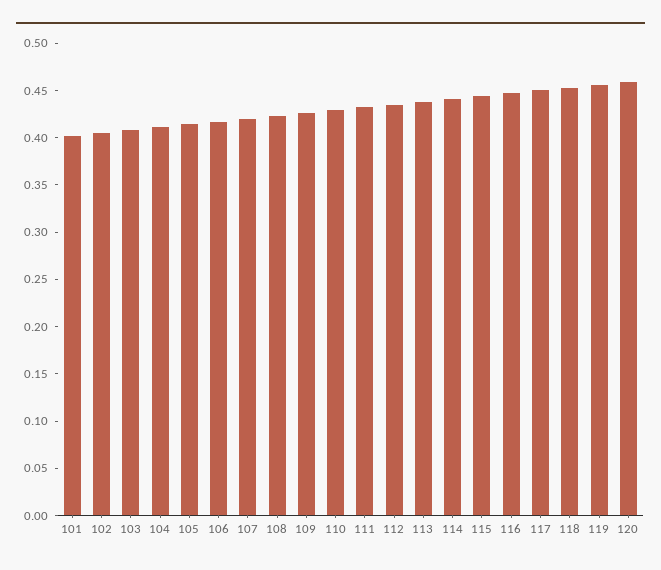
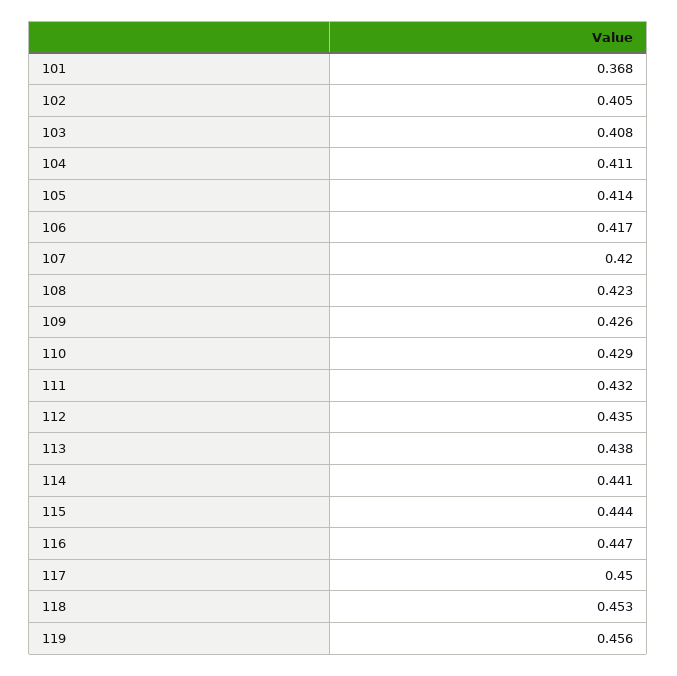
  {
-   "101": 0.4,
+   "101": 0.368,
    "102": 0.405,
    "103": 0.408,
    "104": 0.411,
    "105": 0.414,
    "106": 0.417,
    "107": 0.42,
    "108": 0.423,
    "109": 0.426,
    "110": 0.429,
    "111": 0.432,
    "112": 0.435,
    "113": 0.438,
    "114": 0.441,
    "115": 0.444,
    "116": 0.447,
    "117": 0.45,
    "118": 0.453,
-   "119": 0.456,
+   "119": 0.456
-   "120": 0.46
  }

